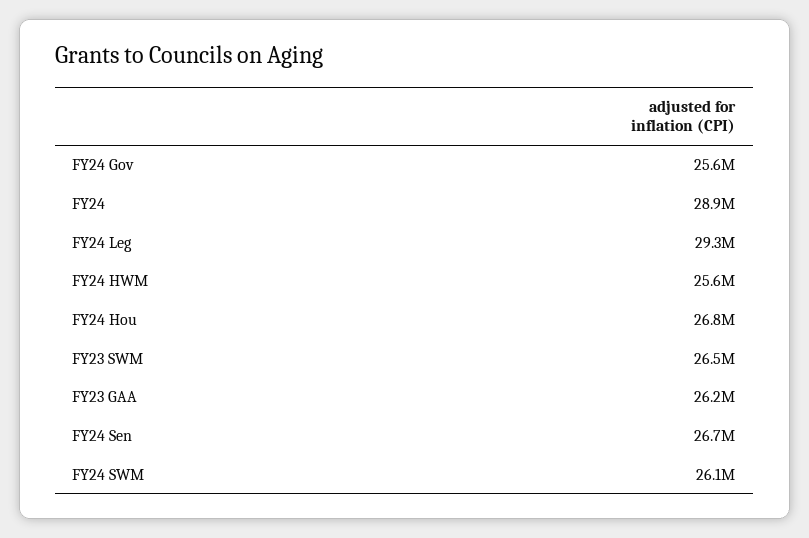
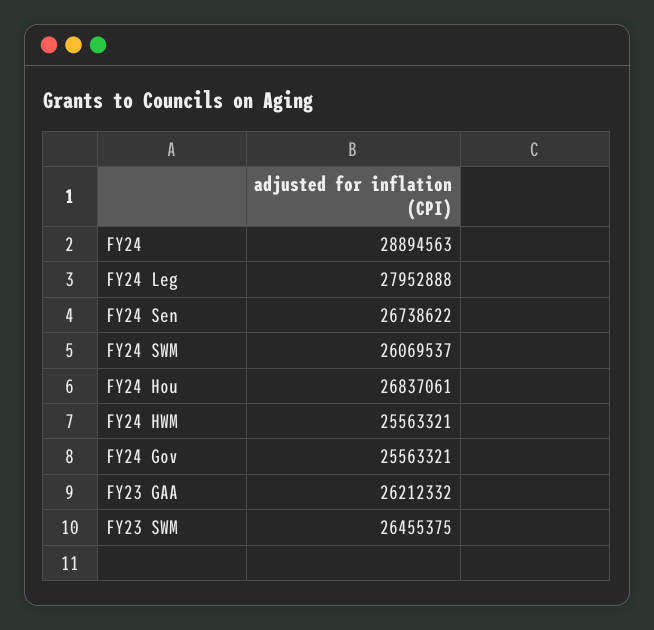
  {
    "FY24 Gov": 25563321,
    "FY24": 28894563,
-   "FY24 Leg": 29300000,
+   "FY24 Leg": 27952888,
    "FY24 HWM": 25563321,
    "FY24 Hou": 26837061,
    "FY23 SWM": 26455375,
    "FY23 GAA": 26212332,
    "FY24 Sen": 26738622,
    "FY24 SWM": 26069537
  }

